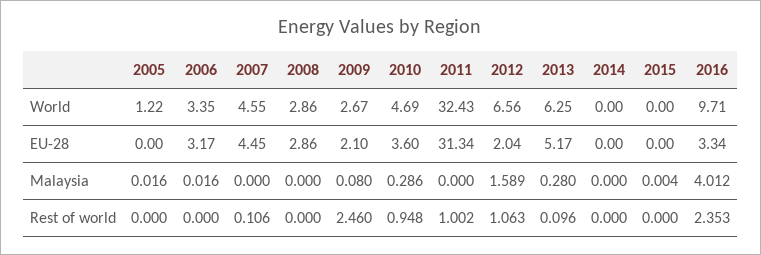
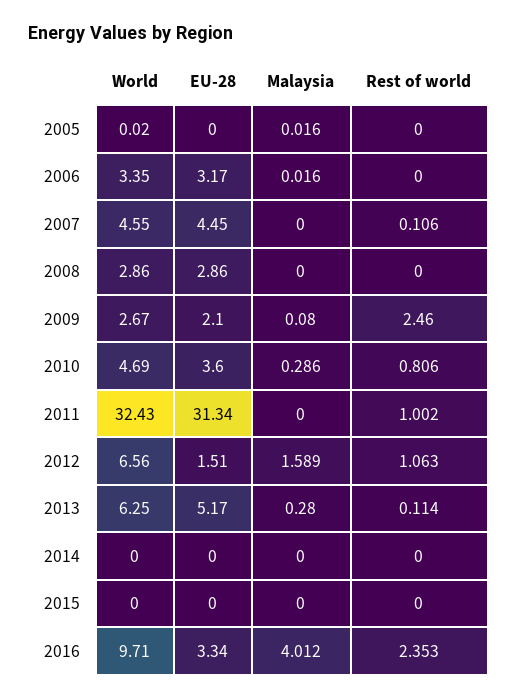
  {
    "2005": {
-     "World": 1.22,
+     "World": 0.02,
      "EU-28": 0,
      "Malaysia": 0.016,
      "Rest of world": 0
    },
    "2006": {
      "World": 3.35,
      "EU-28": 3.17,
      "Malaysia": 0.016,
      "Rest of world": 0
    },
    "2007": {
      "World": 4.55,
      "EU-28": 4.45,
      "Malaysia": 0,
      "Rest of world": 0.106
    },
    "2008": {
      "World": 2.86,
      "EU-28": 2.86,
      "Malaysia": 0,
      "Rest of world": 0
    },
    "2009": {
      "World": 2.67,
      "EU-28": 2.1,
      "Malaysia": 0.08,
      "Rest of world": 2.46
    },
    "2010": {
      "World": 4.69,
      "EU-28": 3.6,
      "Malaysia": 0.286,
-     "Rest of world": 0.948
+     "Rest of world": 0.806
    },
    "2011": {
      "World": 32.43,
      "EU-28": 31.34,
      "Malaysia": 0,
      "Rest of world": 1.002
    },
    "2012": {
      "World": 6.56,
-     "EU-28": 2.04,
+     "EU-28": 1.51,
      "Malaysia": 1.589,
      "Rest of world": 1.063
    },
    "2013": {
      "World": 6.25,
      "EU-28": 5.17,
      "Malaysia": 0.28,
-     "Rest of world": 0.096
+     "Rest of world": 0.114
    },
    "2014": {
      "World": 0,
      "EU-28": 0,
      "Malaysia": 0,
      "Rest of world": 0
    },
    "2015": {
      "World": 0,
      "EU-28": 0,
-     "Malaysia": 0.004,
+     "Malaysia": 0,
      "Rest of world": 0
    },
    "2016": {
      "World": 9.71,
      "EU-28": 3.34,
      "Malaysia": 4.012,
      "Rest of world": 2.353
    }
  }

